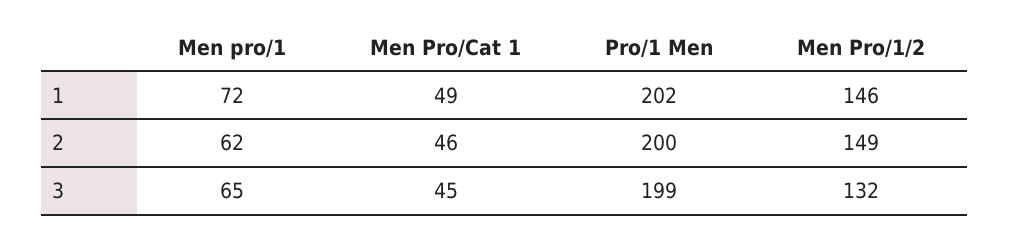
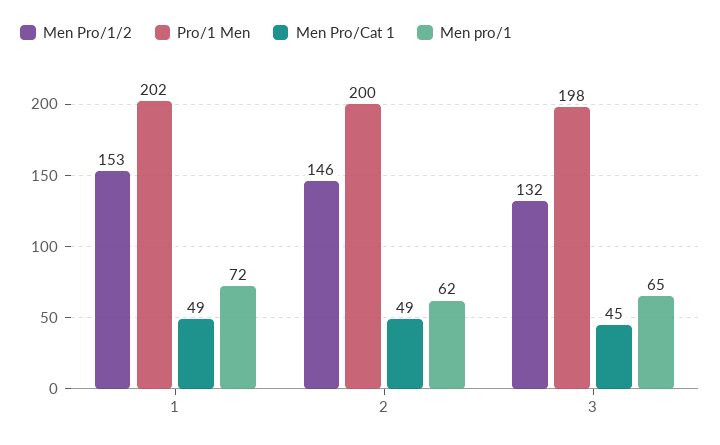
  {
    "Men pro/1": {
      "1": 72,
      "2": 62,
      "3": 65
    },
    "Men Pro/Cat 1": {
      "1": 49,
-     "2": 46,
+     "2": 49,
      "3": 45
    },
    "Pro/1 Men": {
      "1": 202,
      "2": 200,
-     "3": 199
+     "3": 198
    },
    "Men Pro/1/2": {
-     "1": 146,
+     "1": 153,
-     "2": 149,
+     "2": 146,
      "3": 132
    }
  }

